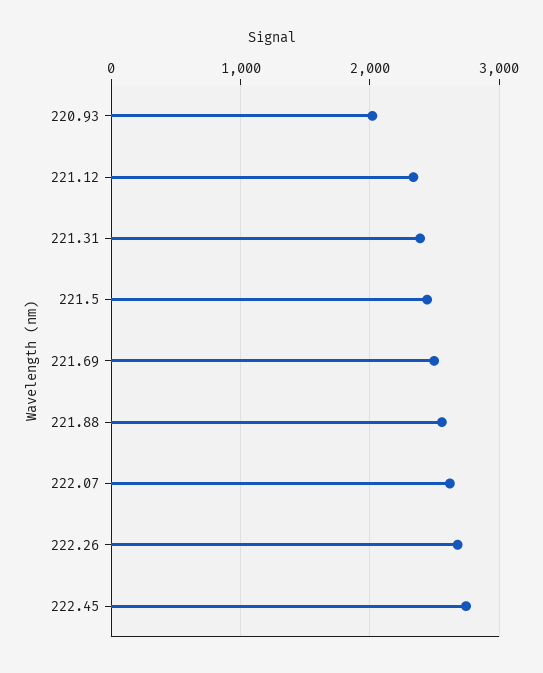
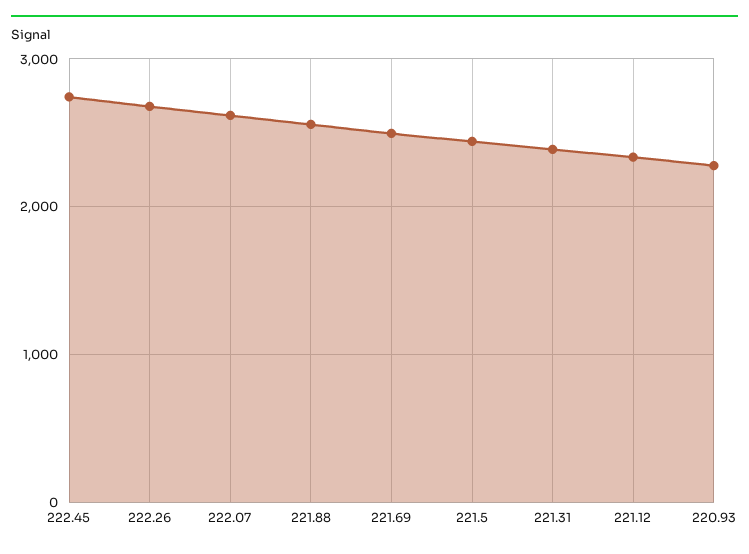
  {
-   "220.93": 2000,
+   "220.93": 2300,
    "221.12": 2300,
    "221.31": 2400,
    "221.5": 2400,
    "221.69": 2500,
    "221.88": 2600,
    "222.07": 2600,
    "222.26": 2700,
    "222.45": 2700
  }

